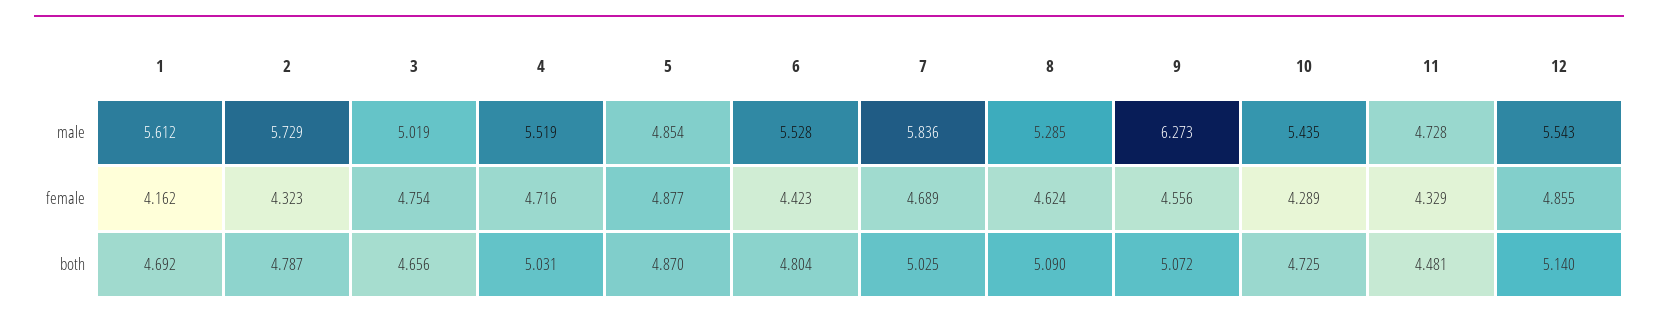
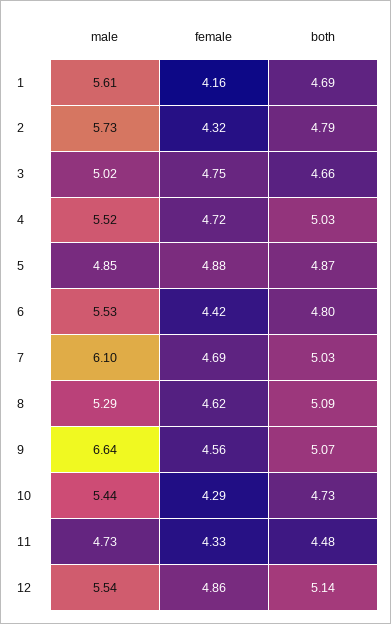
  {
    "1": {
      "male": 5.612,
      "female": 4.162,
      "both": 4.692
    },
    "2": {
      "male": 5.729,
      "female": 4.323,
      "both": 4.787
    },
    "3": {
      "male": 5.019,
      "female": 4.754,
      "both": 4.656
    },
    "4": {
      "male": 5.519,
      "female": 4.716,
      "both": 5.031
    },
    "5": {
      "male": 4.854,
      "female": 4.877,
      "both": 4.87
    },
    "6": {
      "male": 5.528,
      "female": 4.423,
      "both": 4.804
    },
    "7": {
-     "male": 5.836,
+     "male": 6.1,
      "female": 4.689,
      "both": 5.025
    },
    "8": {
      "male": 5.285,
      "female": 4.624,
      "both": 5.09
    },
    "9": {
-     "male": 6.273,
+     "male": 6.64,
      "female": 4.556,
      "both": 5.072
    },
    "10": {
      "male": 5.435,
      "female": 4.289,
      "both": 4.725
    },
    "11": {
      "male": 4.728,
      "female": 4.329,
      "both": 4.481
    },
    "12": {
      "male": 5.543,
      "female": 4.855,
      "both": 5.14
    }
  }

